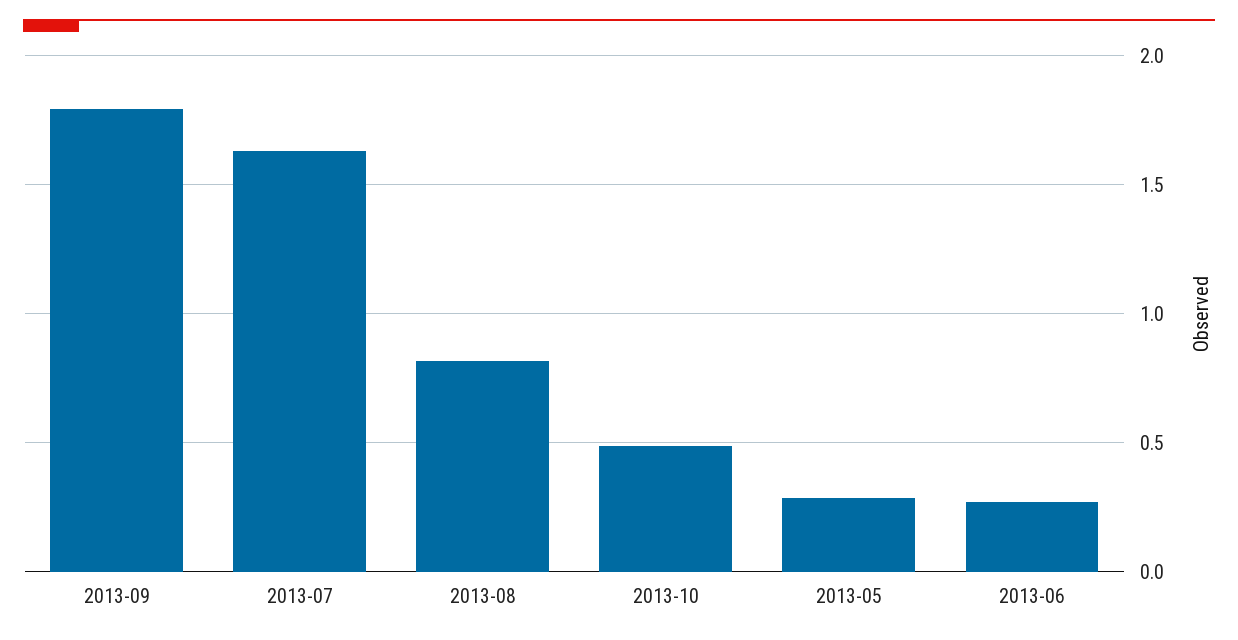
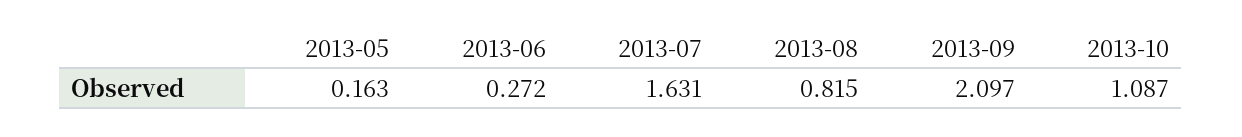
  {
-   "2013-09": 1.8,
+   "2013-09": 2.097,
    "2013-07": 1.631,
    "2013-08": 0.815,
-   "2013-10": 0.5,
+   "2013-10": 1.087,
-   "2013-05": 0.3,
+   "2013-05": 0.163,
    "2013-06": 0.272
  }

